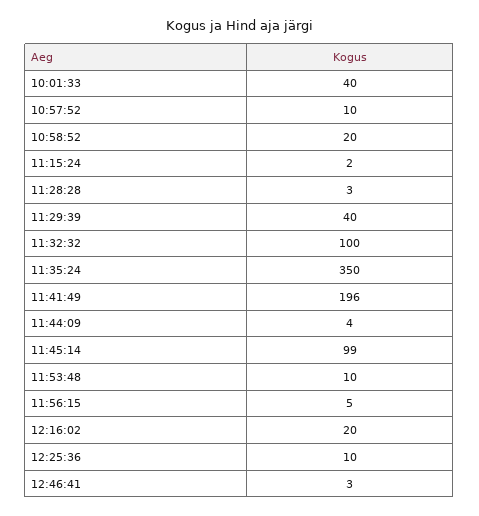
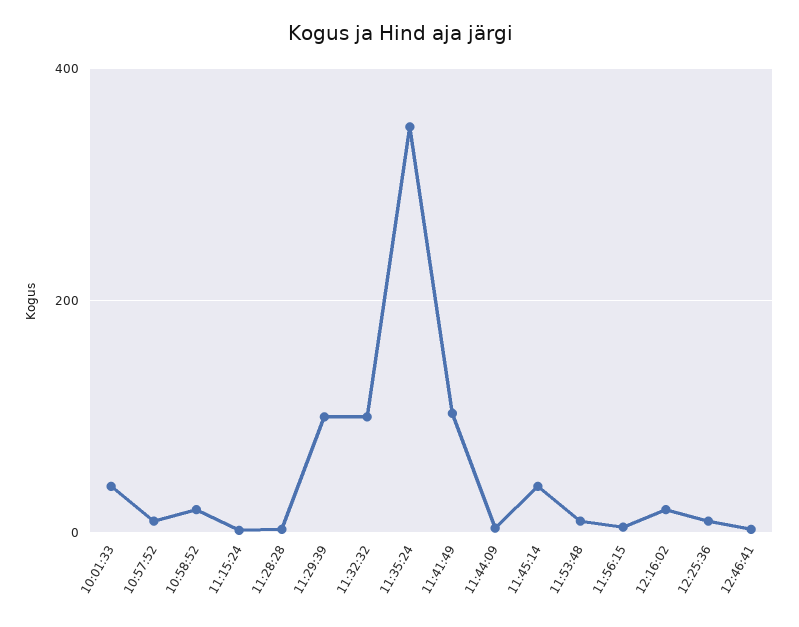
  {
    "10:01:33": 40,
    "10:57:52": 10,
    "10:58:52": 20,
    "11:15:24": 2,
    "11:28:28": 3,
-   "11:29:39": 40,
+   "11:29:39": 100,
    "11:32:32": 100,
    "11:35:24": 350,
-   "11:41:49": 196,
+   "11:41:49": 100,
    "11:44:09": 4,
-   "11:45:14": 99,
+   "11:45:14": 40,
    "11:53:48": 10,
    "11:56:15": 5,
    "12:16:02": 20,
    "12:25:36": 10,
    "12:46:41": 3
  }

